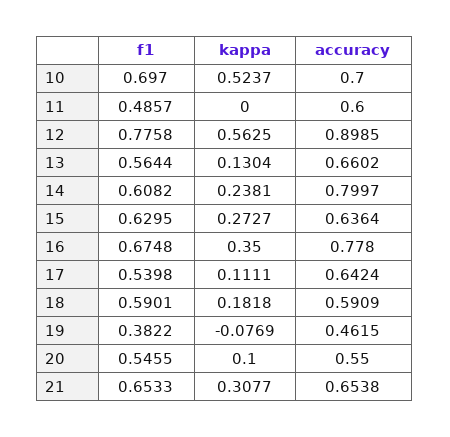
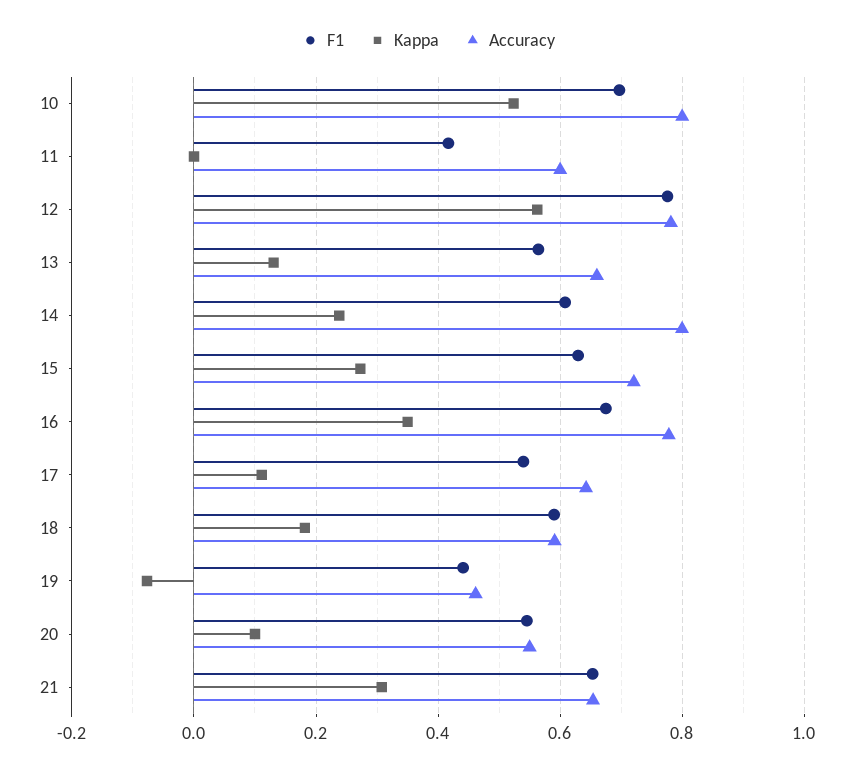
  {
    "f1": {
      "10": 0.697,
-     "11": 0.4857,
+     "11": 0.42,
      "12": 0.7758,
      "13": 0.5644,
      "14": 0.6082,
      "15": 0.6295,
      "16": 0.6748,
      "17": 0.5398,
      "18": 0.5901,
-     "19": 0.3822,
+     "19": 0.44,
      "20": 0.5455,
      "21": 0.6533
    },
    "kappa": {
      "10": 0.5237,
      "11": 0,
      "12": 0.5625,
      "13": 0.1304,
      "14": 0.2381,
      "15": 0.2727,
      "16": 0.35,
      "17": 0.1111,
      "18": 0.1818,
      "19": -0.0769,
      "20": 0.1,
      "21": 0.3077
    },
    "accuracy": {
-     "10": 0.7,
+     "10": 0.8,
      "11": 0.6,
-     "12": 0.8985,
+     "12": 0.78,
      "13": 0.6602,
      "14": 0.7997,
-     "15": 0.6364,
+     "15": 0.72,
      "16": 0.778,
      "17": 0.6424,
      "18": 0.5909,
      "19": 0.4615,
      "20": 0.55,
      "21": 0.6538
    }
  }

